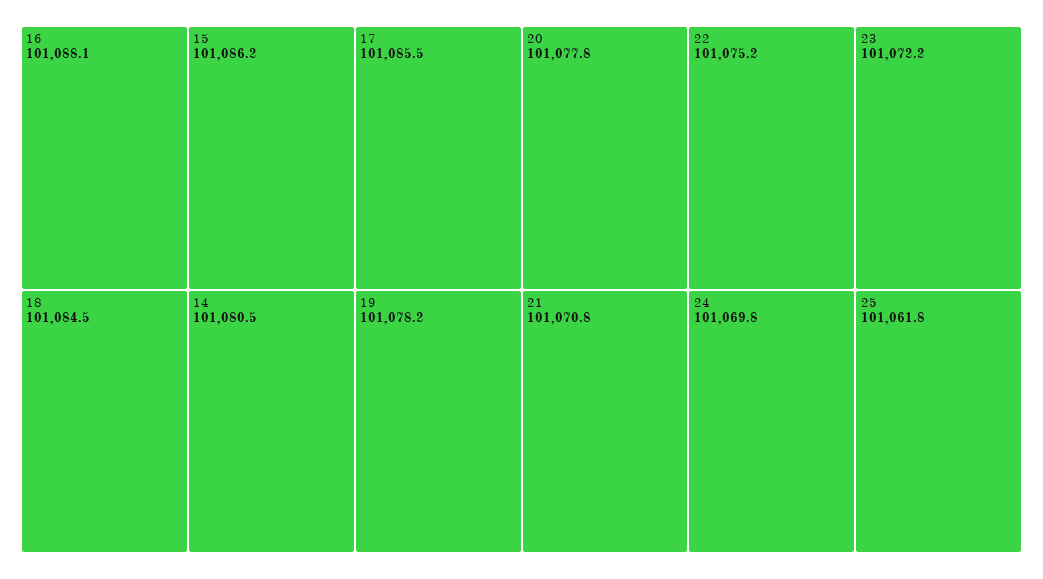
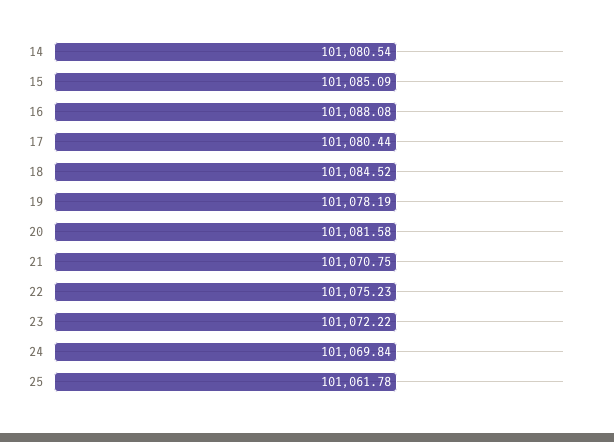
  {
    "16": 101088.08,
-   "15": 101086.2,
+   "15": 101085.09,
-   "17": 101085.5,
+   "17": 101080.44,
    "18": 101084.52,
    "14": 101080.54,
    "19": 101078.19,
-   "20": 101077.8,
+   "20": 101081.58,
    "22": 101075.23,
    "23": 101072.22,
    "21": 101070.75,
    "24": 101069.84,
    "25": 101061.78
  }

